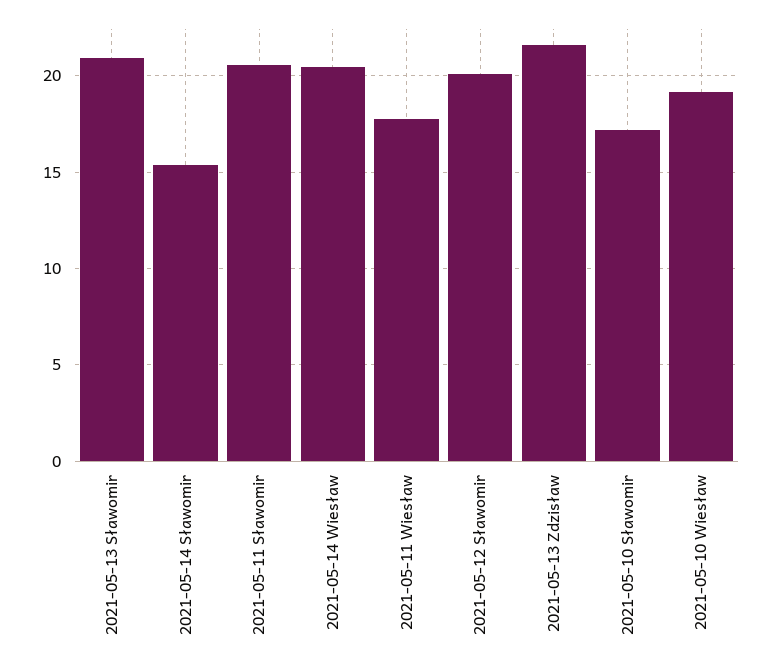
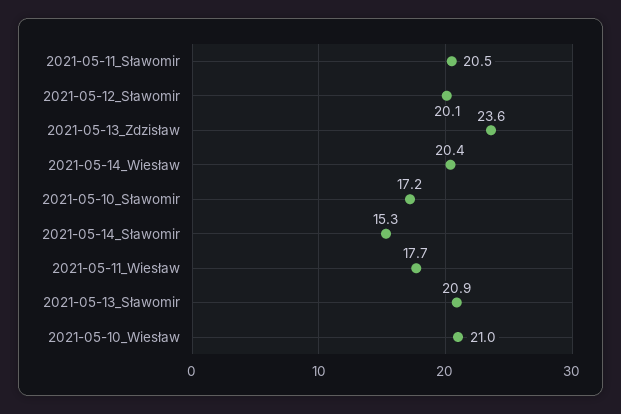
  {
    "2021-05-13 Sławomir": 20.9,
    "2021-05-14 Sławomir": 15.3,
    "2021-05-11 Sławomir": 20.5,
    "2021-05-14 Wiesław": 20.4,
    "2021-05-11 Wiesław": 17.7,
    "2021-05-12 Sławomir": 20.1,
-   "2021-05-13 Zdzisław": 21.5,
+   "2021-05-13 Zdzisław": 23.6,
    "2021-05-10 Sławomir": 17.2,
-   "2021-05-10 Wiesław": 19
+   "2021-05-10 Wiesław": 21
  }

